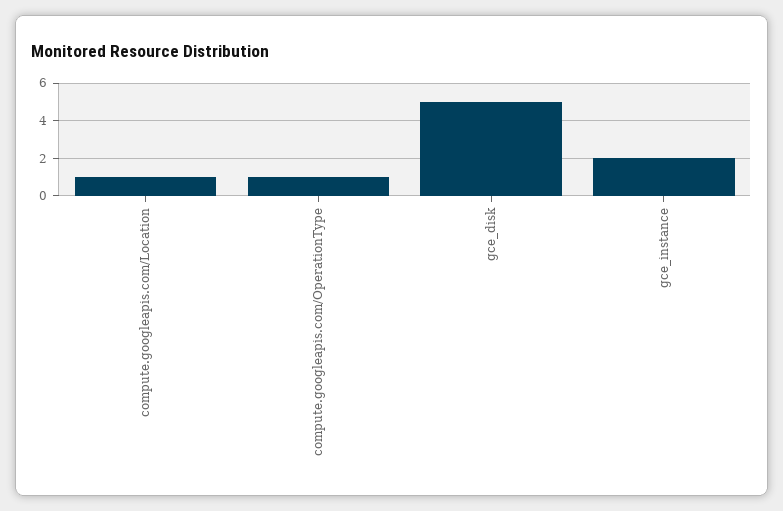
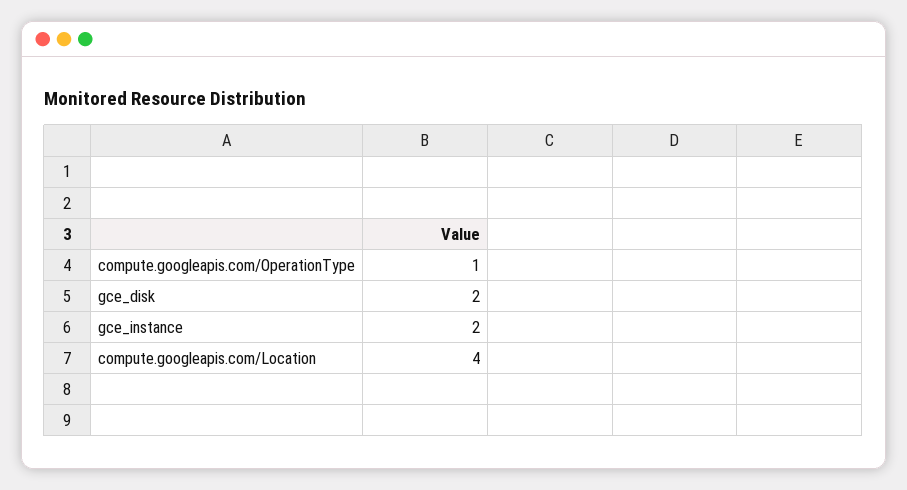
  {
-   "compute.googleapis.com/Location": 1,
+   "compute.googleapis.com/Location": 4,
    "compute.googleapis.com/OperationType": 1,
-   "gce_disk": 5,
+   "gce_disk": 2,
    "gce_instance": 2
  }

